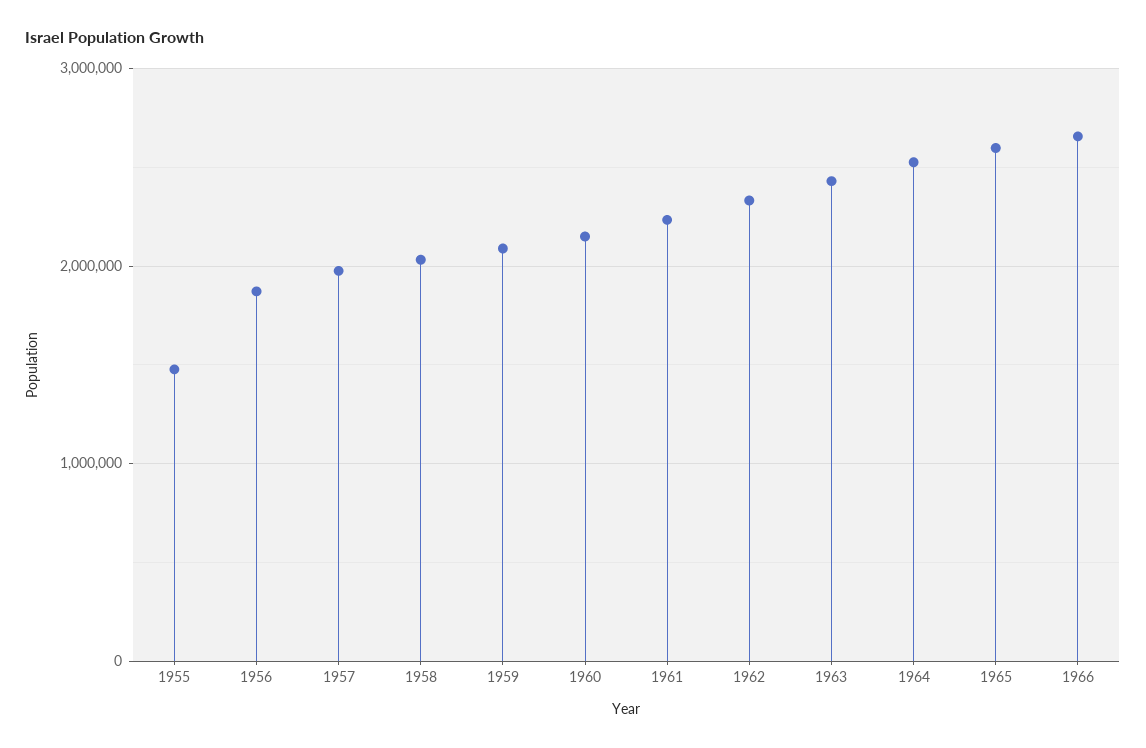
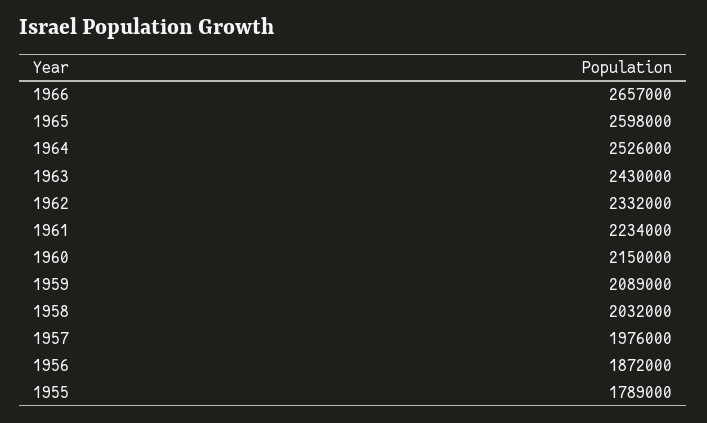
  {
-   "1955": 1500000,
+   "1955": 1789000,
    "1956": 1872000,
    "1957": 1976000,
    "1958": 2032000,
    "1959": 2089000,
    "1960": 2150000,
    "1961": 2234000,
    "1962": 2332000,
    "1963": 2430000,
    "1964": 2526000,
    "1965": 2598000,
    "1966": 2657000
  }

